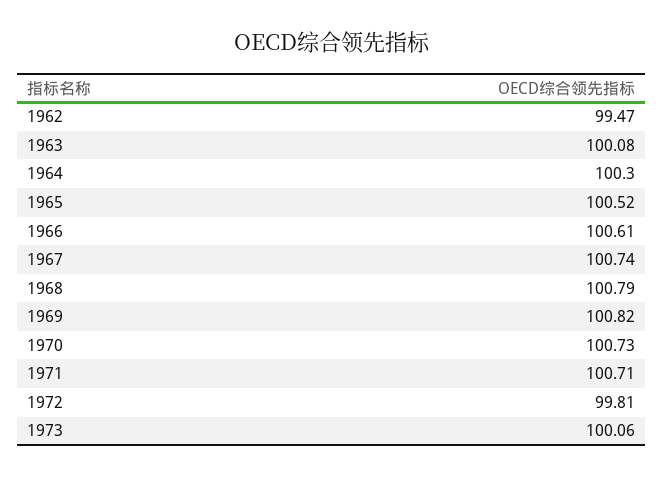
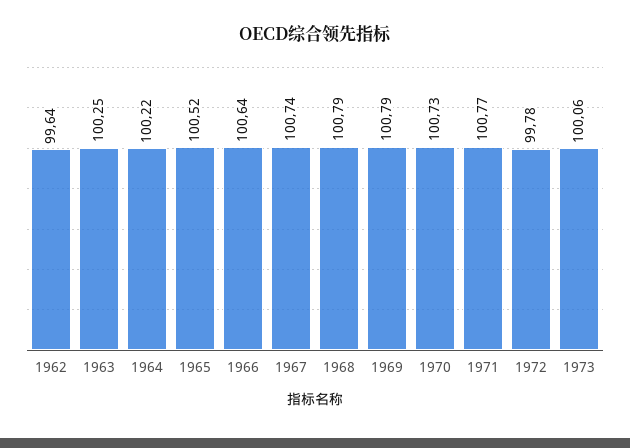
  {
-   "1962": 99.47,
+   "1962": 99.64,
-   "1963": 100.08,
+   "1963": 100.25,
-   "1964": 100.3,
+   "1964": 100.22,
    "1965": 100.52,
-   "1966": 100.61,
+   "1966": 100.64,
    "1967": 100.74,
    "1968": 100.79,
-   "1969": 100.82,
+   "1969": 100.79,
    "1970": 100.73,
-   "1971": 100.71,
+   "1971": 100.77,
-   "1972": 99.81,
+   "1972": 99.78,
    "1973": 100.06
  }

